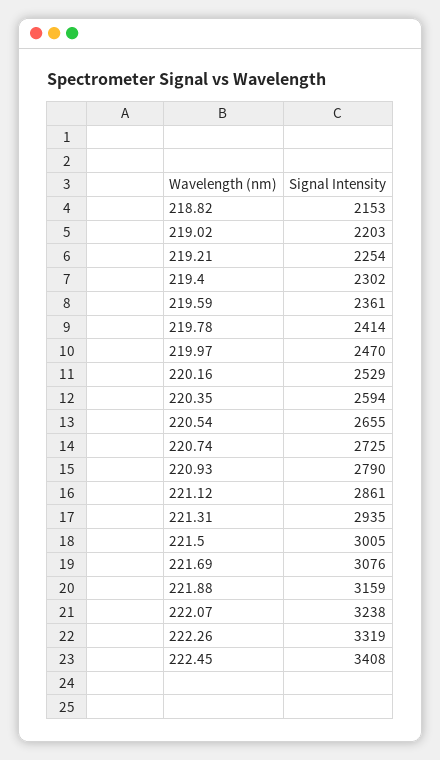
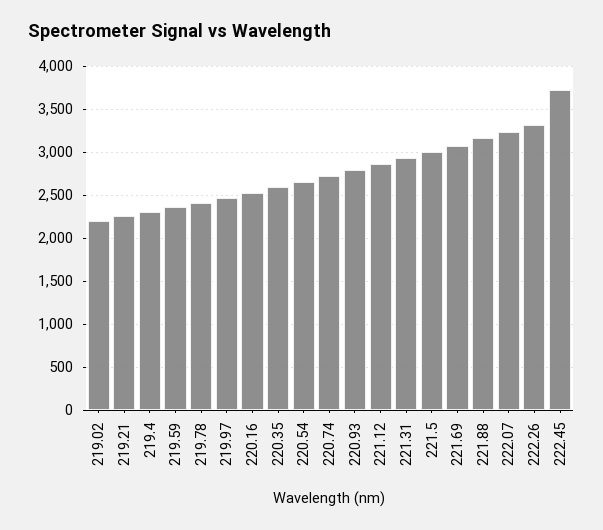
  {
-   "218.82": 2153,
    "219.02": 2203,
    "219.21": 2254,
    "219.4": 2302,
    "219.59": 2361,
    "219.78": 2414,
    "219.97": 2470,
    "220.16": 2529,
    "220.35": 2594,
    "220.54": 2655,
    "220.74": 2725,
    "220.93": 2790,
    "221.12": 2861,
    "221.31": 2935,
    "221.5": 3005,
    "221.69": 3076,
    "221.88": 3159,
    "222.07": 3238,
    "222.26": 3319,
-   "222.45": 3408
+   "222.45": 3700
  }

